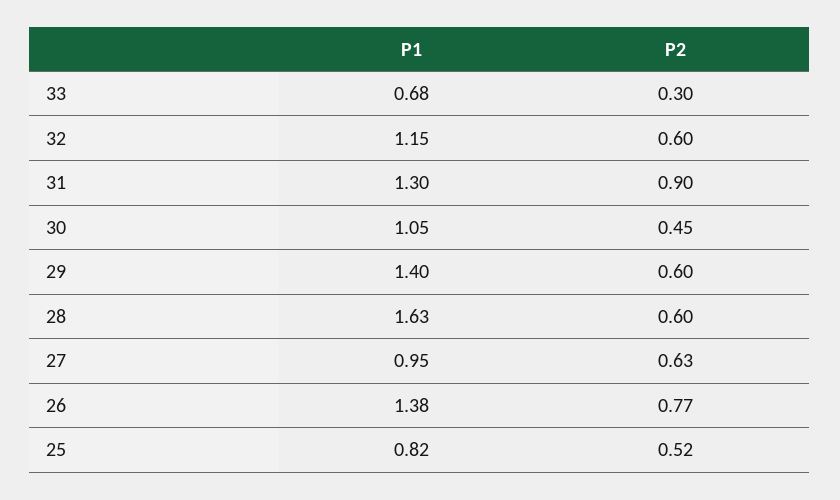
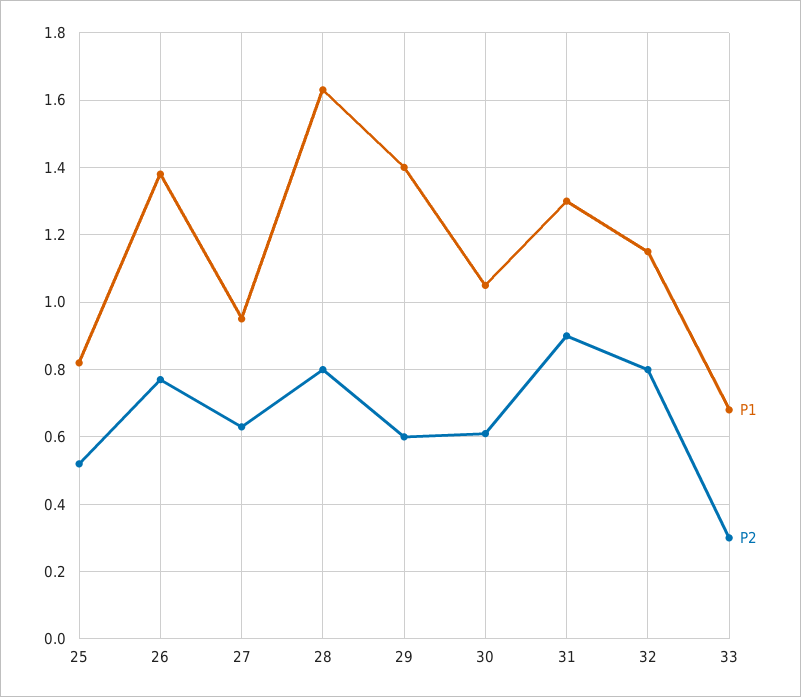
  {
    "P1": {
      "33": 0.68,
      "32": 1.15,
      "31": 1.3,
      "30": 1.05,
      "29": 1.4,
      "28": 1.63,
      "27": 0.95,
      "26": 1.38,
      "25": 0.82
    },
    "P2": {
      "33": 0.3,
-     "32": 0.6,
+     "32": 0.8,
      "31": 0.9,
-     "30": 0.45,
+     "30": 0.6,
      "29": 0.6,
-     "28": 0.6,
+     "28": 0.8,
      "27": 0.63,
      "26": 0.77,
      "25": 0.52
    }
  }

